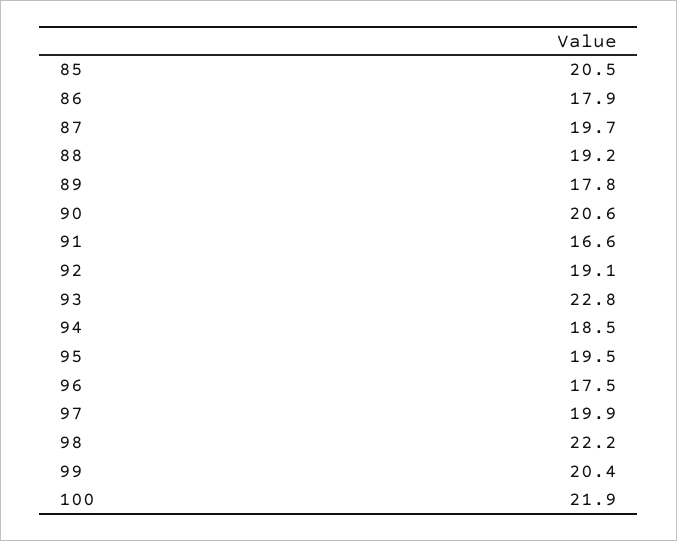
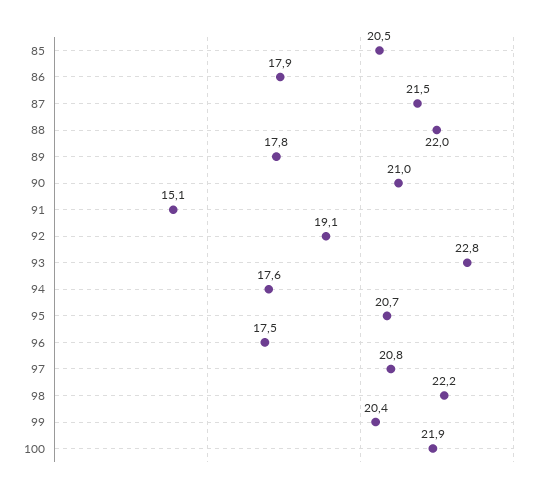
  {
    "85": 20.5,
    "86": 17.9,
-   "87": 19.7,
+   "87": 21.5,
-   "88": 19.2,
+   "88": 22,
    "89": 17.8,
-   "90": 20.6,
+   "90": 21,
-   "91": 16.6,
+   "91": 15.1,
    "92": 19.1,
    "93": 22.8,
-   "94": 18.5,
+   "94": 17.6,
-   "95": 19.5,
+   "95": 20.7,
    "96": 17.5,
-   "97": 19.9,
+   "97": 20.8,
    "98": 22.2,
    "99": 20.4,
    "100": 21.9
  }

